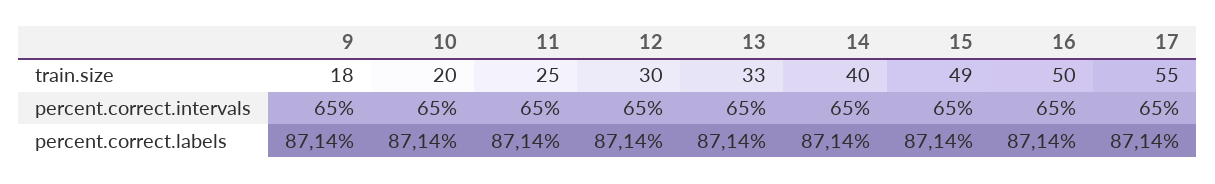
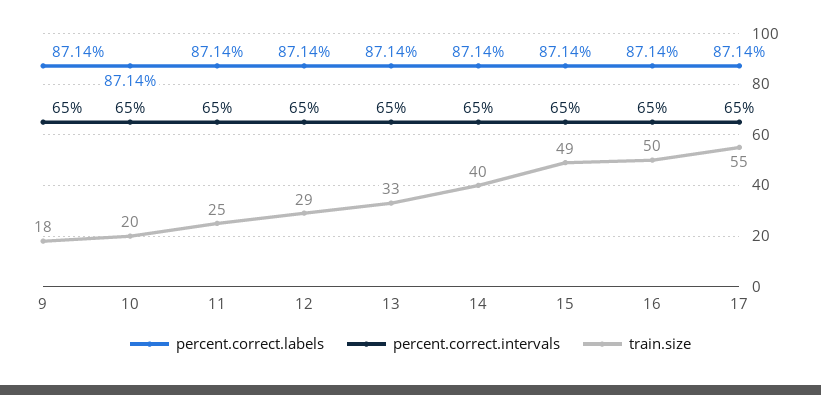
  {
    "train.size": {
      "9": 18,
      "10": 20,
      "11": 25,
-     "12": 30,
+     "12": 29,
      "13": 33,
      "14": 40,
      "15": 49,
      "16": 50,
      "17": 55
    },
    "percent.correct.intervals": {
      "9": 65,
      "10": 65,
      "11": 65,
      "12": 65,
      "13": 65,
      "14": 65,
      "15": 65,
      "16": 65,
      "17": 65
    },
    "percent.correct.labels": {
      "9": 87.14,
      "10": 87.14,
      "11": 87.14,
      "12": 87.14,
      "13": 87.14,
      "14": 87.14,
      "15": 87.14,
      "16": 87.14,
      "17": 87.14
    }
  }

